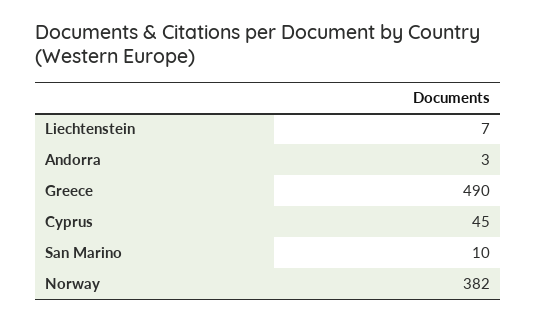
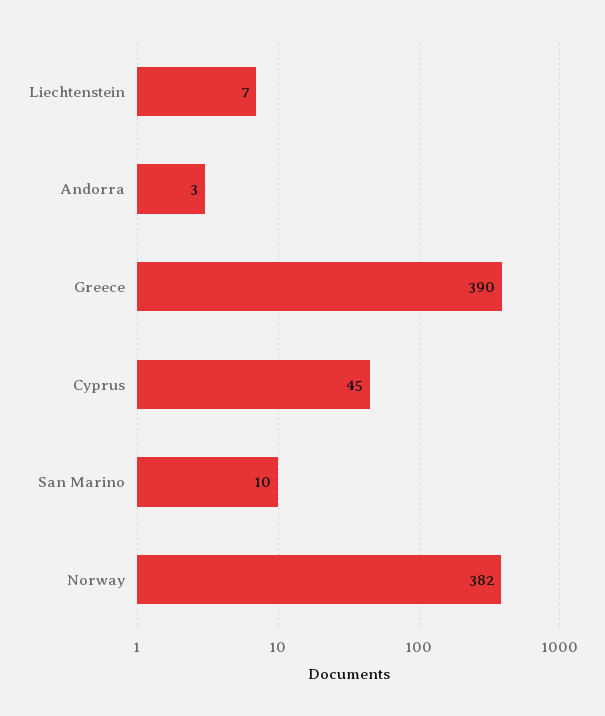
  {
    "Liechtenstein": 7,
    "Andorra": 3,
-   "Greece": 490,
+   "Greece": 390,
    "Cyprus": 45,
    "San Marino": 10,
    "Norway": 382
  }

